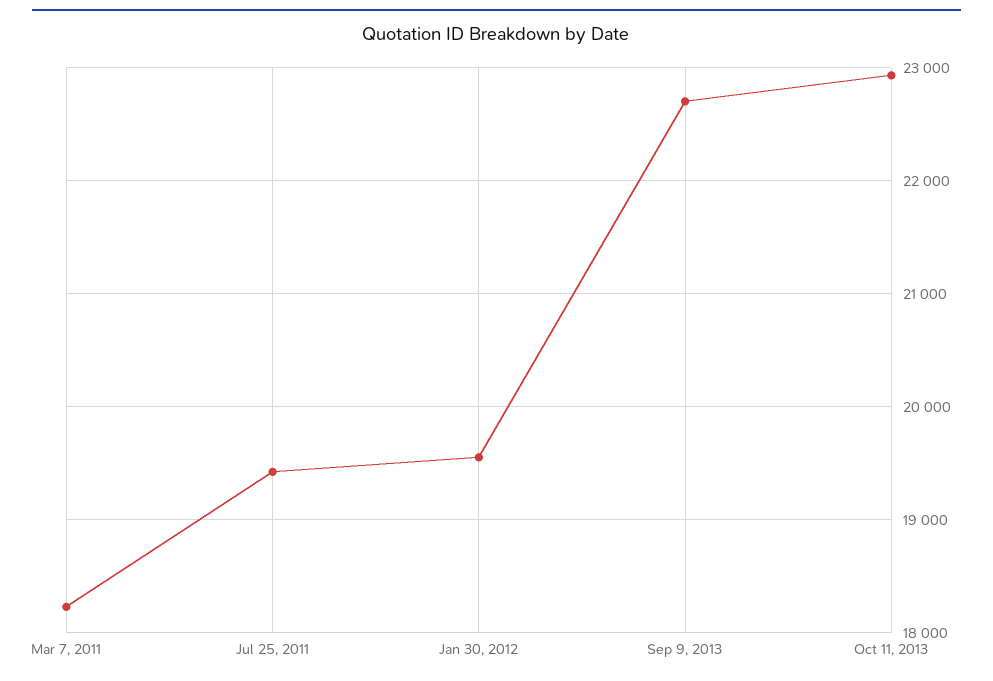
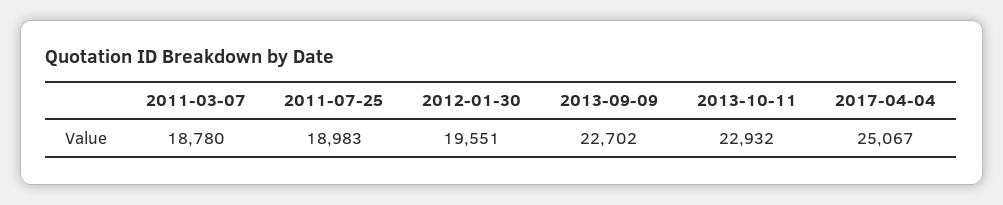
  {
-   "Mar 7, 2011": 18200,
+   "Mar 7, 2011": 18780,
-   "Jul 25, 2011": 19400,
+   "Jul 25, 2011": 18983,
    "Jan 30, 2012": 19551,
    "Sep 9, 2013": 22702,
-   "Oct 11, 2013": 22932
+   "Oct 11, 2013": 22932,
+   "2017-04-04": 25067
  }

